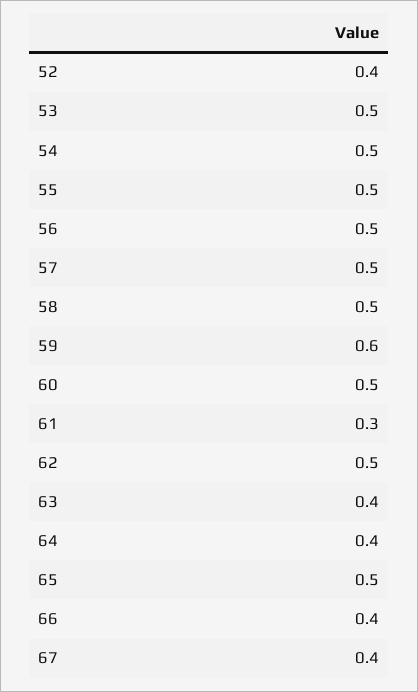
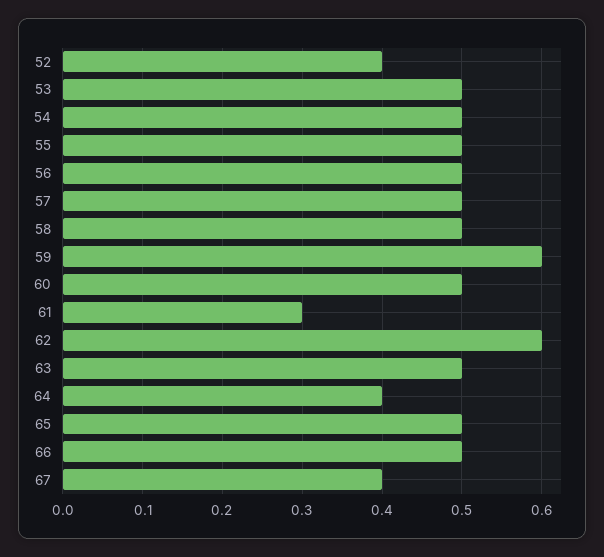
  {
    "52": 0.4,
    "53": 0.5,
    "54": 0.5,
    "55": 0.5,
    "56": 0.5,
    "57": 0.5,
    "58": 0.5,
    "59": 0.6,
    "60": 0.5,
    "61": 0.3,
-   "62": 0.5,
+   "62": 0.6,
-   "63": 0.4,
+   "63": 0.5,
    "64": 0.4,
    "65": 0.5,
-   "66": 0.4,
+   "66": 0.5,
    "67": 0.4
  }

